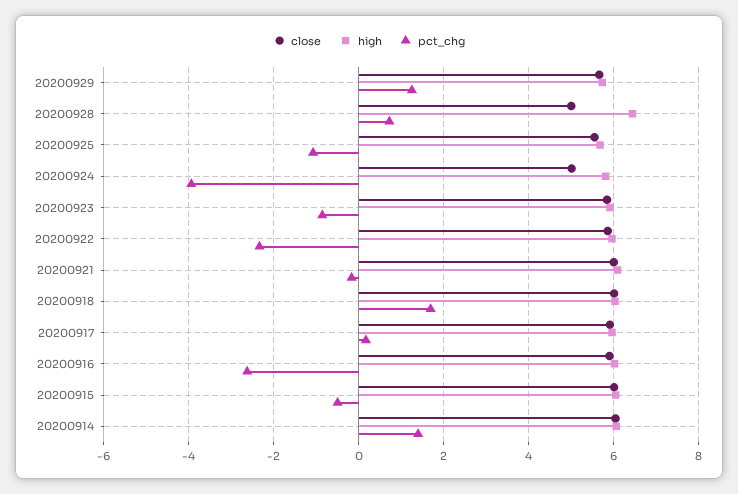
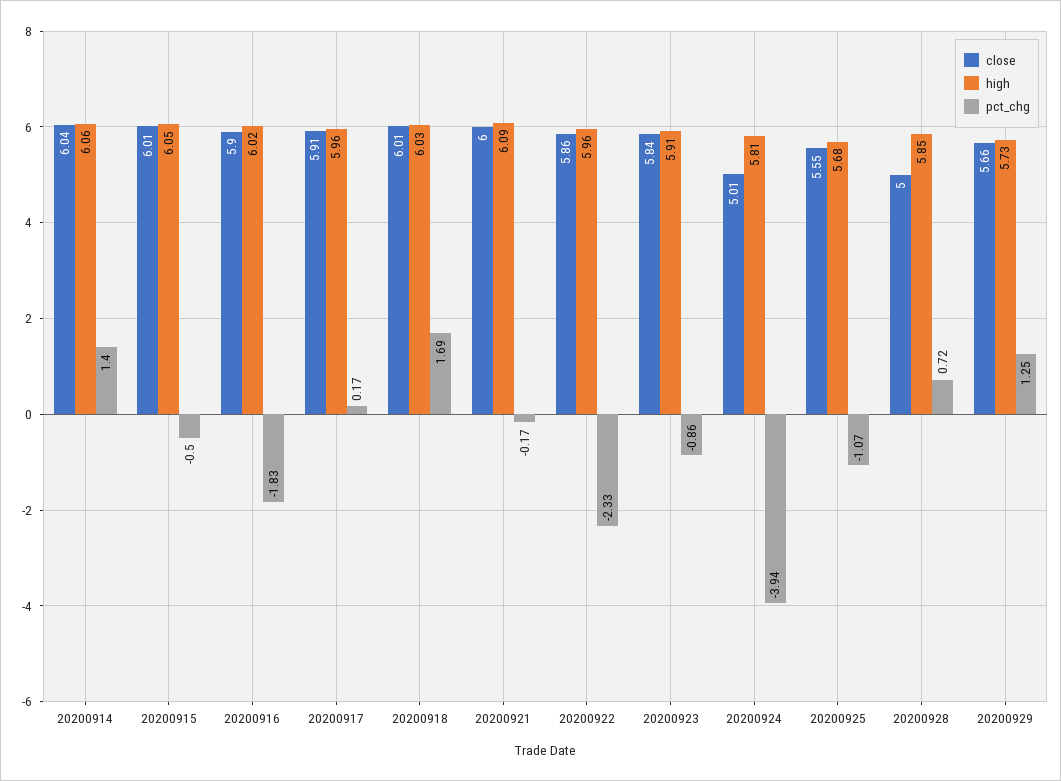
  {
    "close": {
      "20200929": 5.66,
      "20200928": 5,
      "20200925": 5.55,
      "20200924": 5.01,
      "20200923": 5.84,
      "20200922": 5.86,
      "20200921": 6,
      "20200918": 6.01,
      "20200917": 5.91,
      "20200916": 5.9,
      "20200915": 6.01,
      "20200914": 6.04
    },
    "high": {
      "20200929": 5.73,
-     "20200928": 6.4,
+     "20200928": 5.85,
      "20200925": 5.68,
      "20200924": 5.81,
      "20200923": 5.91,
      "20200922": 5.96,
      "20200921": 6.09,
      "20200918": 6.03,
      "20200917": 5.96,
      "20200916": 6.02,
      "20200915": 6.05,
      "20200914": 6.06
    },
    "pct_chg": {
      "20200929": 1.25,
      "20200928": 0.72,
      "20200925": -1.07,
      "20200924": -3.94,
      "20200923": -0.86,
      "20200922": -2.33,
      "20200921": -0.17,
      "20200918": 1.69,
      "20200917": 0.17,
-     "20200916": -2.6,
+     "20200916": -1.83,
      "20200915": -0.5,
      "20200914": 1.4
    }
  }

